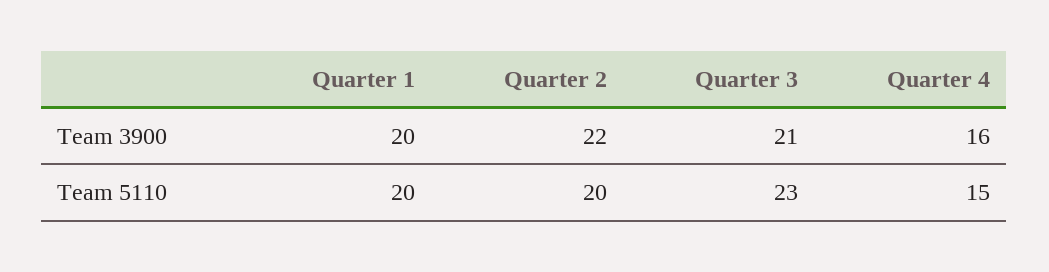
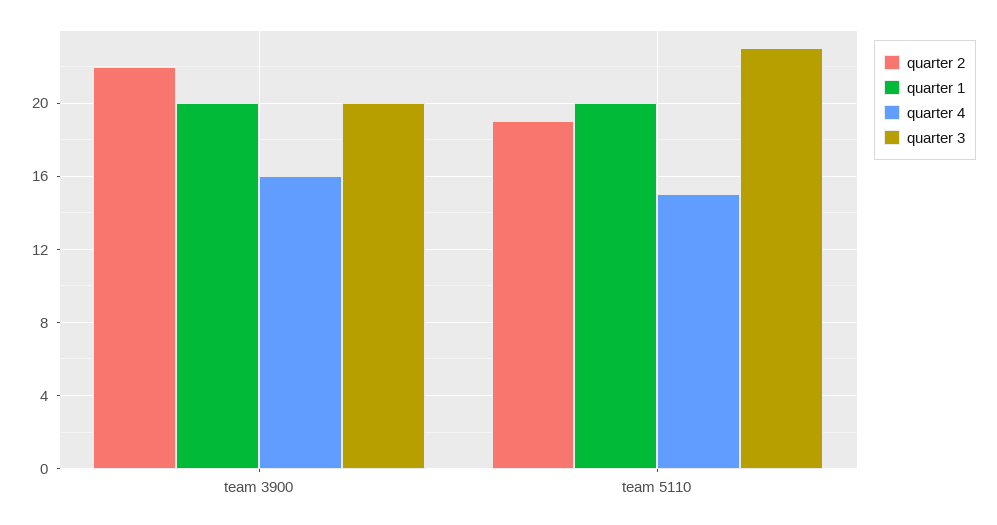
  {
    "Quarter 1": {
      "Team 3900": 20,
      "Team 5110": 20
    },
    "Quarter 2": {
      "Team 3900": 22,
-     "Team 5110": 20
+     "Team 5110": 19
    },
    "Quarter 3": {
-     "Team 3900": 21,
+     "Team 3900": 20,
      "Team 5110": 23
    },
    "Quarter 4": {
      "Team 3900": 16,
      "Team 5110": 15
    }
  }

